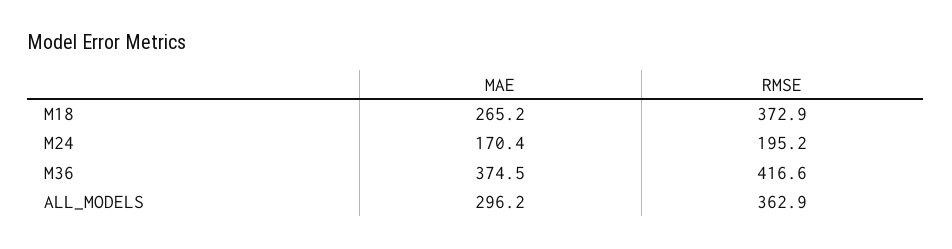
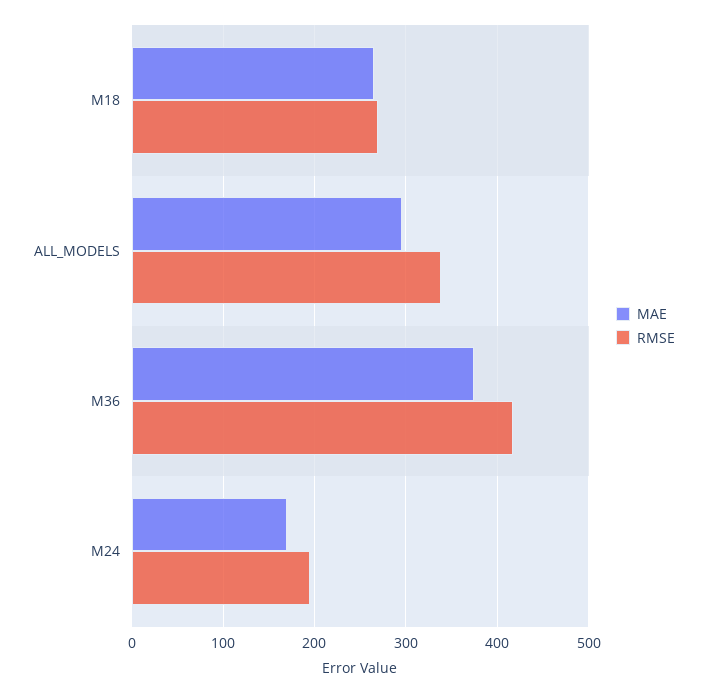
  {
    "MAE": {
      "M18": 265.2,
      "M24": 170.4,
      "M36": 374.5,
      "ALL_MODELS": 296.2
    },
    "RMSE": {
-     "M18": 372.9,
+     "M18": 270,
      "M24": 195.2,
      "M36": 416.6,
-     "ALL_MODELS": 362.9
+     "ALL_MODELS": 340
    }
  }

